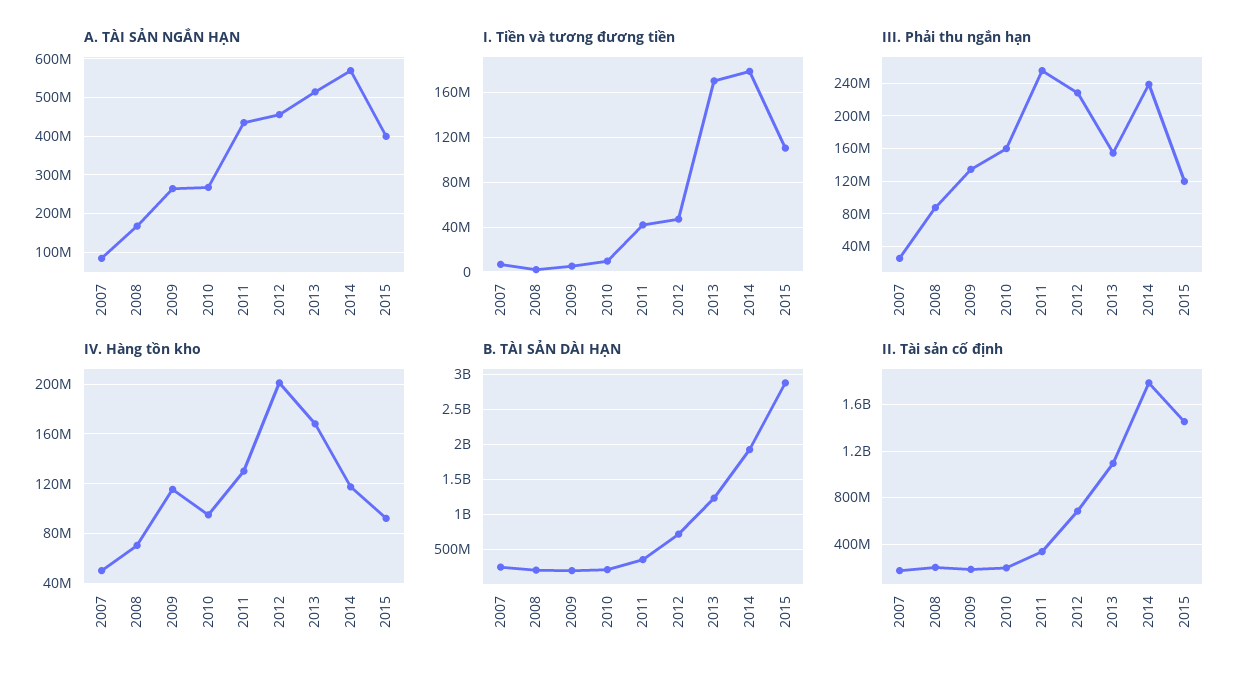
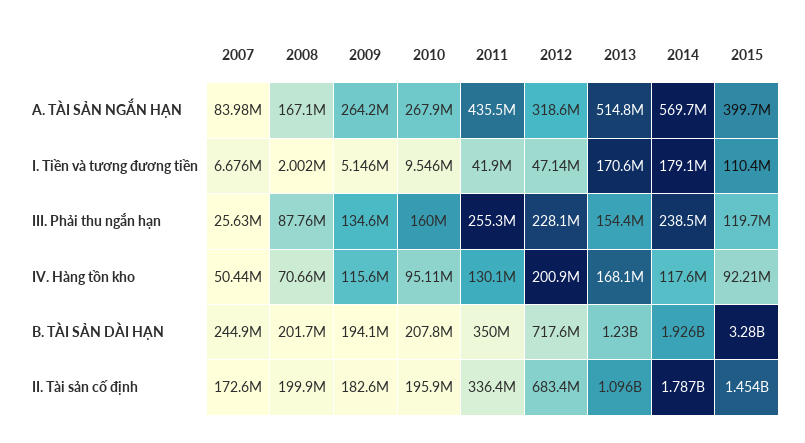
  {
    "A. TÀI SẢN NGẮN HẠN": {
      "2007": 83980000,
      "2008": 167100000,
      "2009": 264200000,
      "2010": 267900000,
      "2011": 435500000,
-     "2012": 460000000,
+     "2012": 318600000,
      "2013": 514800000,
      "2014": 569700000,
      "2015": 399700000
    },
    "I. Tiền và tương đương tiền": {
      "2007": 6676000,
      "2008": 2002000,
      "2009": 5146000,
      "2010": 9546000,
      "2011": 41900000,
      "2012": 47140000,
      "2013": 170600000,
      "2014": 179100000,
      "2015": 110400000
    },
    "III. Phải thu ngắn hạn": {
      "2007": 25630000,
      "2008": 87760000,
      "2009": 134600000,
      "2010": 160000000,
      "2011": 255300000,
      "2012": 228100000,
      "2013": 154400000,
      "2014": 238500000,
      "2015": 119700000
    },
    "IV. Hàng tồn kho": {
      "2007": 50440000,
      "2008": 70660000,
      "2009": 115600000,
      "2010": 95110000,
      "2011": 130100000,
      "2012": 200900000,
      "2013": 168100000,
      "2014": 117600000,
      "2015": 92210000
    },
    "B. TÀI SẢN DÀI HẠN": {
      "2007": 244900000,
      "2008": 201700000,
      "2009": 194100000,
      "2010": 207800000,
      "2011": 350000000,
      "2012": 717600000,
      "2013": 1230000000,
      "2014": 1926000000,
-     "2015": 2900000000
+     "2015": 3280000000
    },
    "II. Tài sản cố định": {
      "2007": 172600000,
      "2008": 199900000,
      "2009": 182600000,
      "2010": 195900000,
      "2011": 336400000,
      "2012": 683400000,
      "2013": 1096000000,
      "2014": 1787000000,
      "2015": 1454000000
    }
  }

